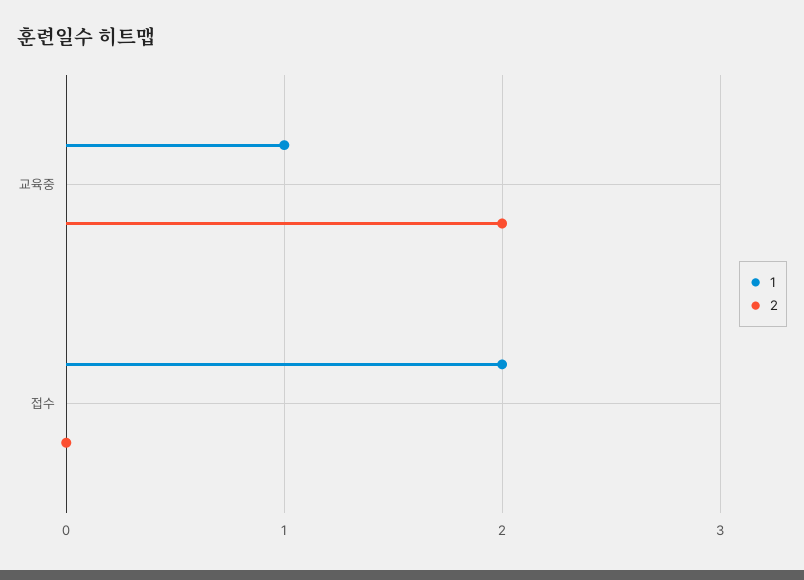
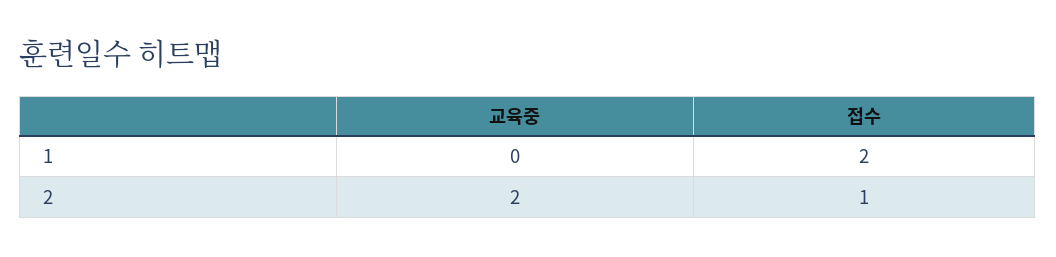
  {
    "1": {
-     "교육중": 1,
+     "교육중": 0,
      "접수": 2
    },
    "2": {
      "교육중": 2,
-     "접수": 0
+     "접수": 1
    }
  }

